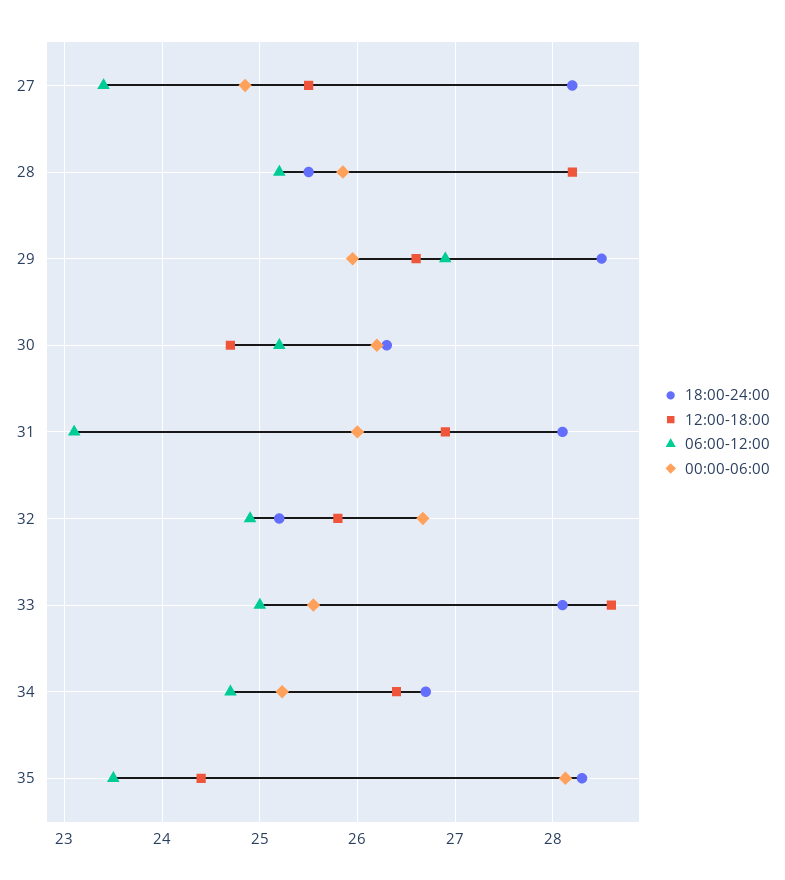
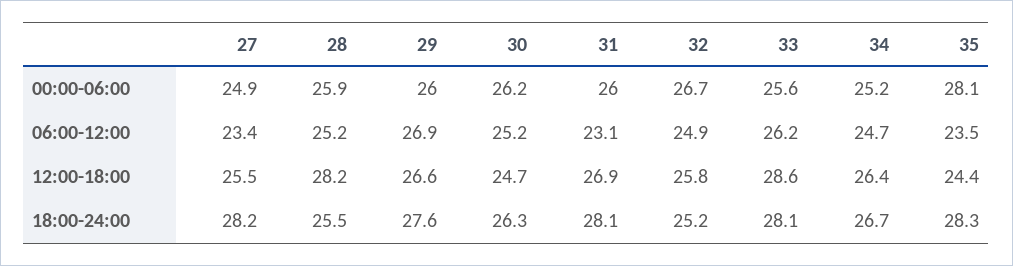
  {
    "18:00-24:00": {
      "27": 28.2,
      "28": 25.5,
-     "29": 28.5,
+     "29": 27.6,
      "30": 26.3,
      "31": 28.1,
      "32": 25.2,
      "33": 28.1,
      "34": 26.7,
      "35": 28.3
    },
    "12:00-18:00": {
      "27": 25.5,
      "28": 28.2,
      "29": 26.6,
      "30": 24.7,
      "31": 26.9,
      "32": 25.8,
      "33": 28.6,
      "34": 26.4,
      "35": 24.4
    },
    "06:00-12:00": {
      "27": 23.4,
      "28": 25.2,
      "29": 26.9,
      "30": 25.2,
      "31": 23.1,
      "32": 24.9,
-     "33": 25,
+     "33": 26.2,
      "34": 24.7,
      "35": 23.5
    },
    "00:00-06:00": {
      "27": 24.9,
      "28": 25.9,
      "29": 26,
      "30": 26.2,
      "31": 26,
      "32": 26.7,
      "33": 25.6,
      "34": 25.2,
      "35": 28.1
    }
  }

